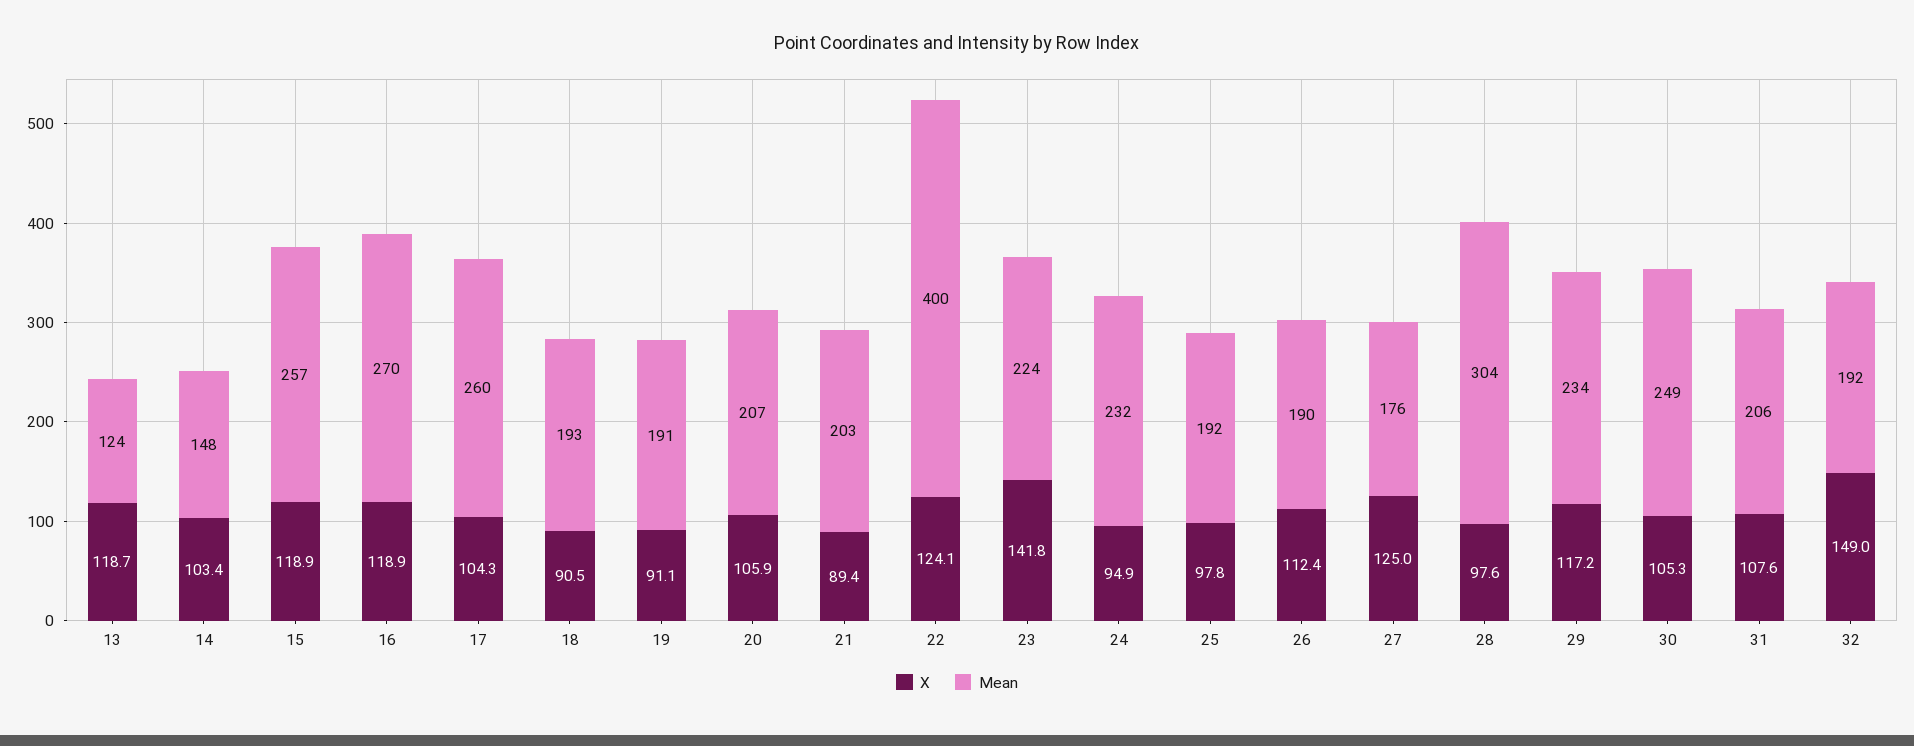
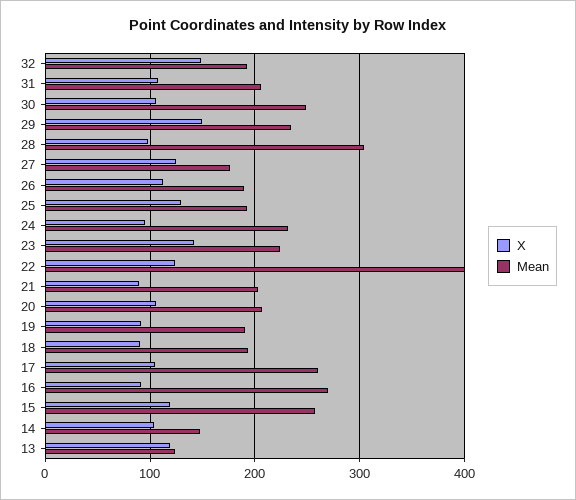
  {
    "X": {
      "13": 118.7,
      "14": 103.4,
      "15": 118.9,
-     "16": 118.9,
+     "16": 90,
      "17": 104.3,
      "18": 90.5,
      "19": 91.1,
      "20": 105.9,
      "21": 89.4,
      "22": 124.1,
      "23": 141.8,
      "24": 94.9,
-     "25": 97.8,
+     "25": 130,
      "26": 112.4,
      "27": 125,
      "28": 97.6,
-     "29": 117.2,
+     "29": 150,
      "30": 105.3,
      "31": 107.6,
      "32": 149
    },
    "Mean": {
      "13": 124,
      "14": 148,
      "15": 257,
      "16": 270,
      "17": 260,
      "18": 193,
      "19": 191,
      "20": 207,
      "21": 203,
      "22": 400,
      "23": 224,
      "24": 232,
      "25": 192,
      "26": 190,
      "27": 176,
      "28": 304,
      "29": 234,
      "30": 249,
      "31": 206,
      "32": 192
    }
  }

